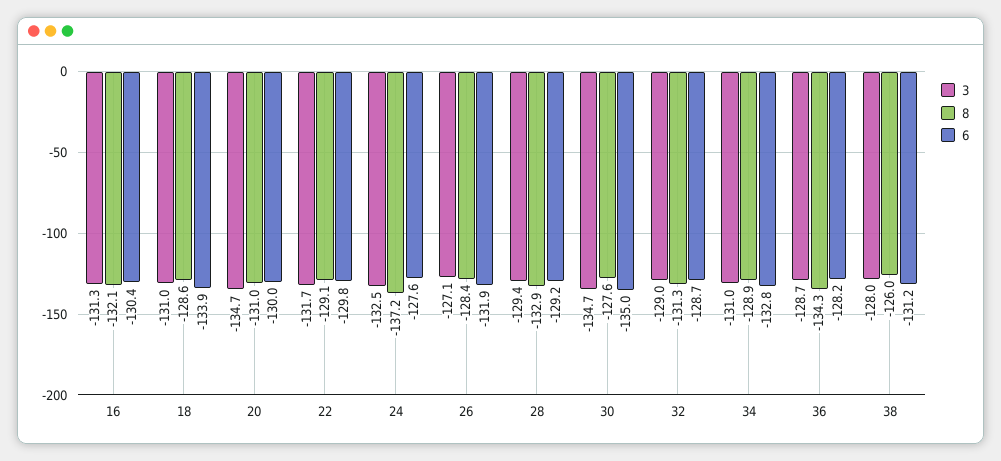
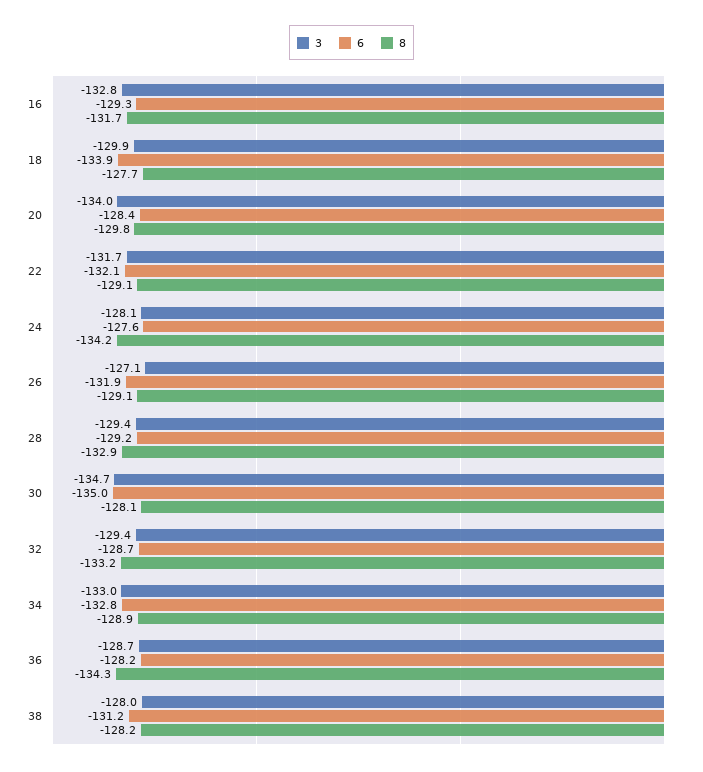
  {
    "3": {
-     "16": -131.3,
+     "16": -132.8,
-     "18": -131,
+     "18": -129.9,
-     "20": -134.7,
+     "20": -134,
      "22": -131.7,
-     "24": -132.5,
+     "24": -128.1,
      "26": -127.1,
      "28": -129.4,
      "30": -134.7,
-     "32": -129,
+     "32": -129.4,
-     "34": -131,
+     "34": -133,
      "36": -128.7,
      "38": -128
    },
    "8": {
-     "16": -132.1,
+     "16": -131.7,
-     "18": -128.6,
+     "18": -127.7,
-     "20": -131,
+     "20": -129.8,
      "22": -129.1,
-     "24": -137.2,
+     "24": -134.2,
-     "26": -128.4,
+     "26": -129.1,
      "28": -132.9,
-     "30": -127.6,
+     "30": -128.1,
-     "32": -131.3,
+     "32": -133.2,
      "34": -128.9,
      "36": -134.3,
-     "38": -126
+     "38": -128.2
    },
    "6": {
-     "16": -130.4,
+     "16": -129.3,
      "18": -133.9,
-     "20": -130,
+     "20": -128.4,
-     "22": -129.8,
+     "22": -132.1,
      "24": -127.6,
      "26": -131.9,
      "28": -129.2,
      "30": -135,
      "32": -128.7,
      "34": -132.8,
      "36": -128.2,
      "38": -131.2
    }
  }

